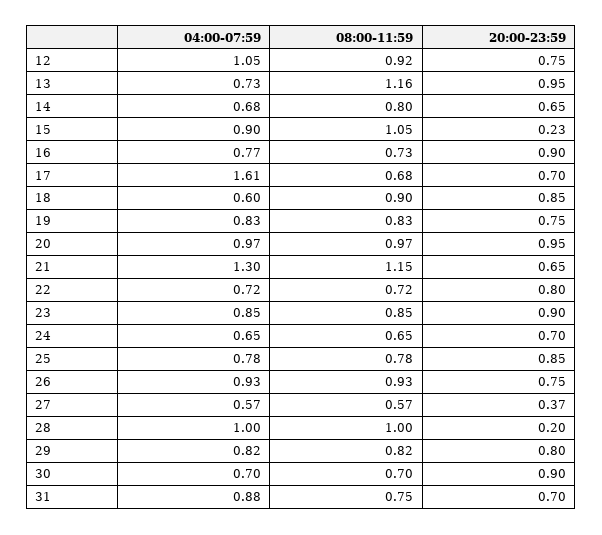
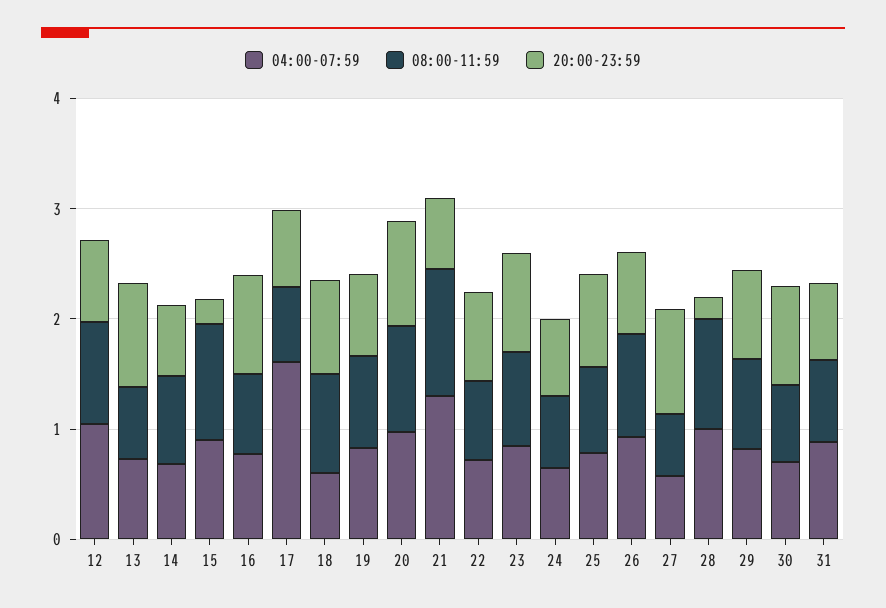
  {
    "04:00-07:59": {
      "12": 1.05,
      "13": 0.73,
      "14": 0.68,
      "15": 0.9,
      "16": 0.77,
      "17": 1.61,
      "18": 0.6,
      "19": 0.83,
      "20": 0.97,
      "21": 1.3,
      "22": 0.72,
      "23": 0.85,
      "24": 0.65,
      "25": 0.78,
      "26": 0.93,
      "27": 0.57,
      "28": 1,
      "29": 0.82,
      "30": 0.7,
      "31": 0.88
    },
    "08:00-11:59": {
      "12": 0.92,
-     "13": 1.16,
+     "13": 0.6,
      "14": 0.8,
      "15": 1.05,
      "16": 0.73,
      "17": 0.68,
      "18": 0.9,
      "19": 0.83,
      "20": 0.97,
      "21": 1.15,
      "22": 0.72,
      "23": 0.85,
      "24": 0.65,
      "25": 0.78,
      "26": 0.93,
      "27": 0.57,
      "28": 1,
      "29": 0.82,
      "30": 0.7,
      "31": 0.75
    },
    "20:00-23:59": {
      "12": 0.75,
      "13": 0.95,
      "14": 0.65,
      "15": 0.23,
      "16": 0.9,
      "17": 0.7,
      "18": 0.85,
      "19": 0.75,
      "20": 0.95,
      "21": 0.65,
      "22": 0.8,
      "23": 0.9,
      "24": 0.7,
      "25": 0.85,
      "26": 0.75,
-     "27": 0.37,
+     "27": 1,
      "28": 0.2,
      "29": 0.8,
      "30": 0.9,
      "31": 0.7
    }
  }

